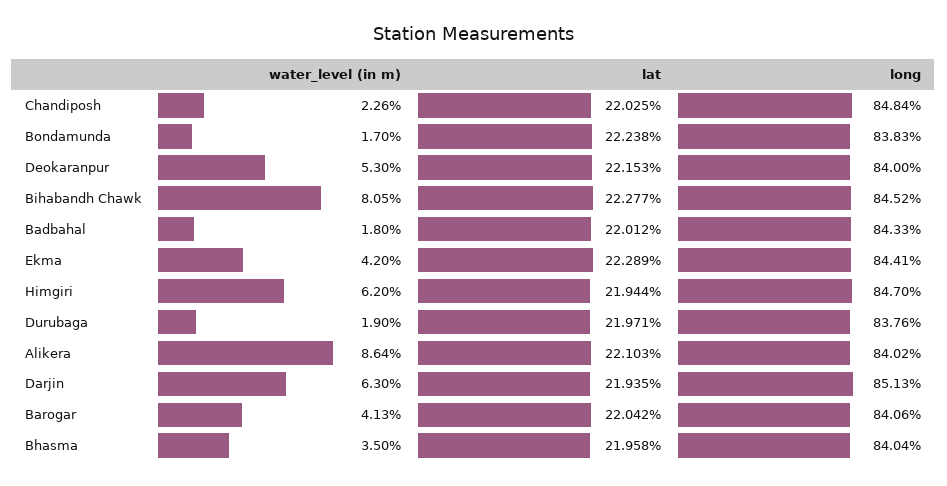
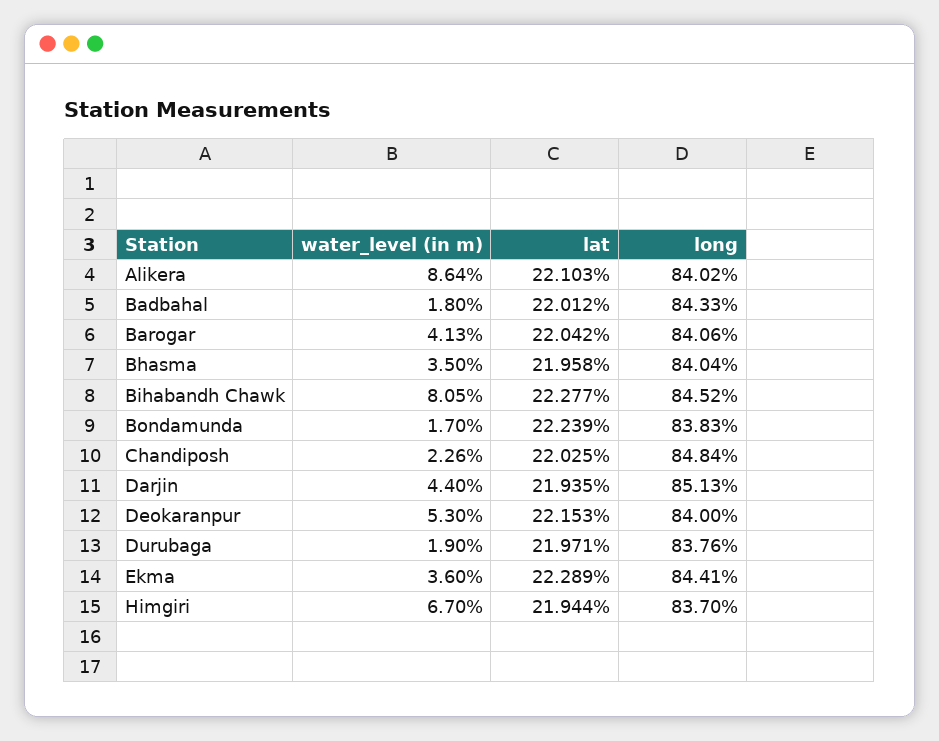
  {
    "water_level (in m)": {
      "Chandiposh": 2.26,
      "Bondamunda": 1.7,
      "Deokaranpur": 5.3,
      "Bihabandh Chawk": 8.05,
      "Badbahal": 1.8,
-     "Ekma": 4.2,
+     "Ekma": 3.6,
-     "Himgiri": 6.2,
+     "Himgiri": 6.7,
      "Durubaga": 1.9,
      "Alikera": 8.64,
-     "Darjin": 6.3,
+     "Darjin": 4.4,
      "Barogar": 4.13,
      "Bhasma": 3.5
    },
    "lat": {
      "Chandiposh": 22.025,
-     "Bondamunda": 22.238,
+     "Bondamunda": 22.239,
      "Deokaranpur": 22.153,
      "Bihabandh Chawk": 22.277,
      "Badbahal": 22.012,
      "Ekma": 22.289,
      "Himgiri": 21.944,
      "Durubaga": 21.971,
      "Alikera": 22.103,
      "Darjin": 21.935,
      "Barogar": 22.042,
      "Bhasma": 21.958
    },
    "long": {
      "Chandiposh": 84.84,
      "Bondamunda": 83.83,
      "Deokaranpur": 84,
      "Bihabandh Chawk": 84.52,
      "Badbahal": 84.33,
      "Ekma": 84.41,
-     "Himgiri": 84.7,
+     "Himgiri": 83.7,
      "Durubaga": 83.76,
      "Alikera": 84.02,
      "Darjin": 85.13,
      "Barogar": 84.06,
      "Bhasma": 84.04
    }
  }

